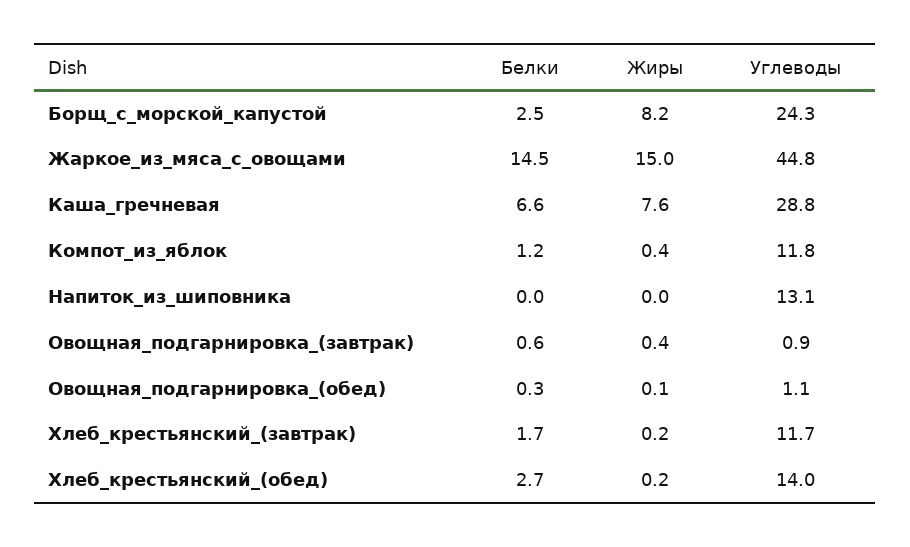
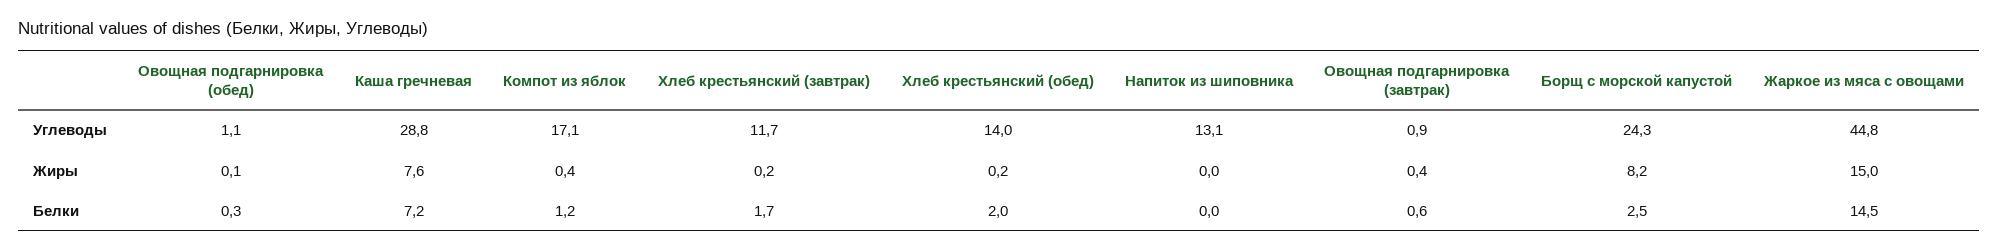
  {
    "Белки": {
      "Борщ_с_морской_капустой": 2.5,
      "Жаркое_из_мяса_с_овощами": 14.5,
-     "Каша_гречневая": 6.6,
+     "Каша_гречневая": 7.2,
      "Компот_из_яблок": 1.2,
      "Напиток_из_шиповника": 0,
      "Овощная_подгарнировка_(завтрак)": 0.6,
      "Овощная_подгарнировка_(обед)": 0.3,
      "Хлеб_крестьянский_(завтрак)": 1.7,
-     "Хлеб_крестьянский_(обед)": 2.7
+     "Хлеб_крестьянский_(обед)": 2
    },
    "Жиры": {
      "Борщ_с_морской_капустой": 8.2,
      "Жаркое_из_мяса_с_овощами": 15,
      "Каша_гречневая": 7.6,
      "Компот_из_яблок": 0.4,
      "Напиток_из_шиповника": 0,
      "Овощная_подгарнировка_(завтрак)": 0.4,
      "Овощная_подгарнировка_(обед)": 0.1,
      "Хлеб_крестьянский_(завтрак)": 0.2,
      "Хлеб_крестьянский_(обед)": 0.2
    },
    "Углеводы": {
      "Борщ_с_морской_капустой": 24.3,
      "Жаркое_из_мяса_с_овощами": 44.8,
      "Каша_гречневая": 28.8,
-     "Компот_из_яблок": 11.8,
+     "Компот_из_яблок": 17.1,
      "Напиток_из_шиповника": 13.1,
      "Овощная_подгарнировка_(завтрак)": 0.9,
      "Овощная_подгарнировка_(обед)": 1.1,
      "Хлеб_крестьянский_(завтрак)": 11.7,
      "Хлеб_крестьянский_(обед)": 14
    }
  }

